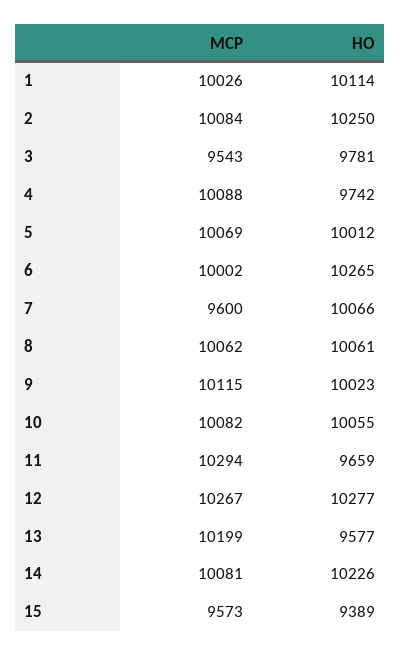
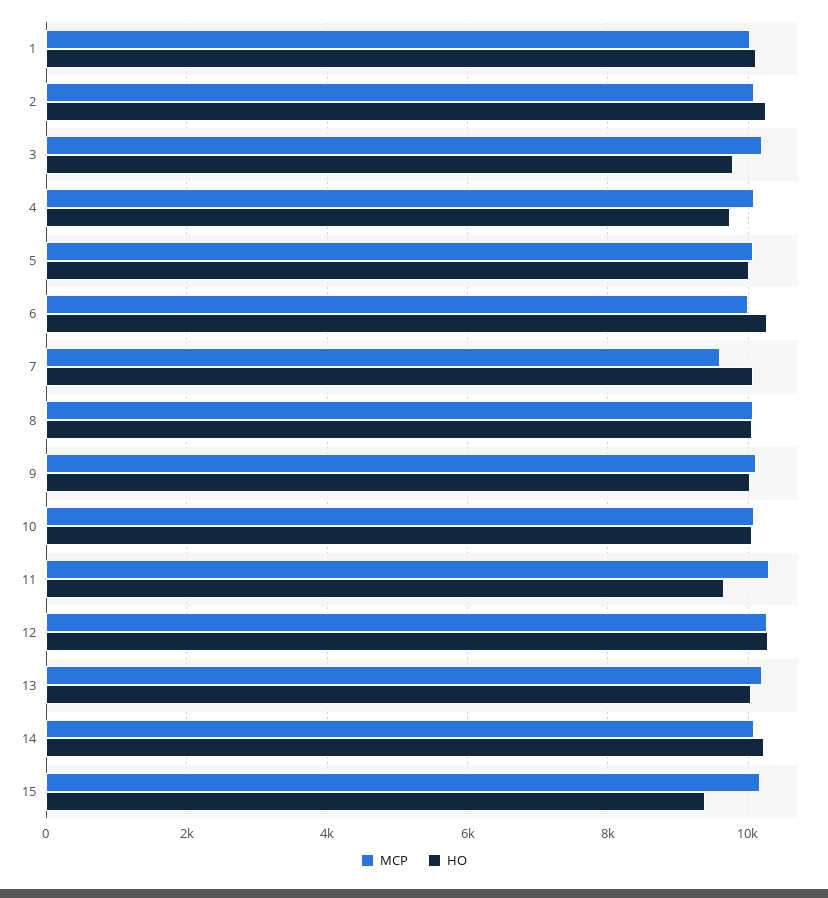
  {
    "MCP": {
      "1": 10026,
      "2": 10084,
-     "3": 9543,
+     "3": 10200,
      "4": 10088,
      "5": 10069,
      "6": 10002,
      "7": 9600,
      "8": 10062,
      "9": 10115,
      "10": 10082,
      "11": 10294,
      "12": 10267,
      "13": 10199,
      "14": 10081,
-     "15": 9573
+     "15": 10200
    },
    "HO": {
      "1": 10114,
      "2": 10250,
      "3": 9781,
      "4": 9742,
      "5": 10012,
      "6": 10265,
      "7": 10066,
      "8": 10061,
      "9": 10023,
      "10": 10055,
      "11": 9659,
      "12": 10277,
-     "13": 9577,
+     "13": 10000,
      "14": 10226,
      "15": 9389
    }
  }

